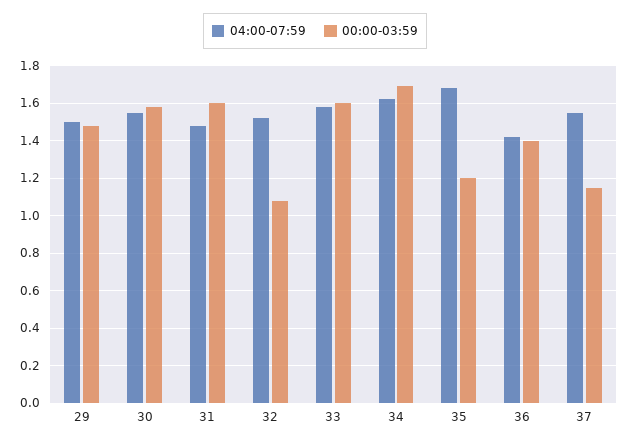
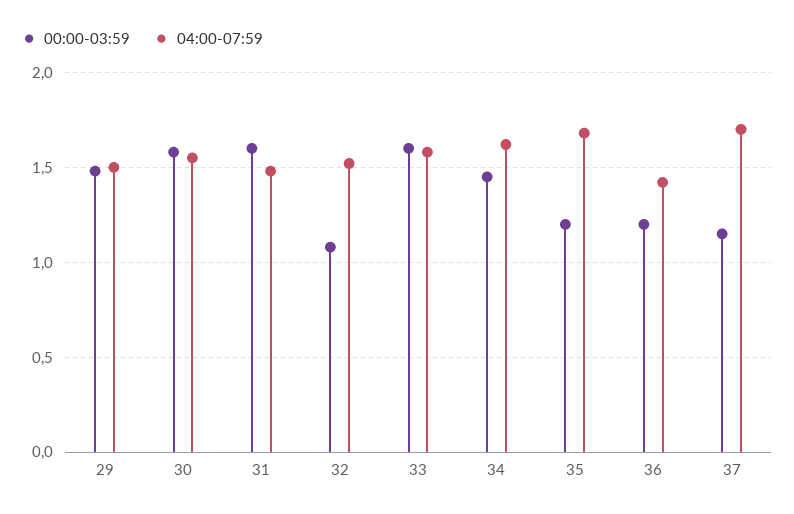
  {
    "04:00-07:59": {
      "29": 1.5,
      "30": 1.55,
      "31": 1.5,
      "32": 1.5,
      "33": 1.6,
      "34": 1.6,
      "35": 1.7,
      "36": 1.4,
-     "37": 1.55
+     "37": 1.7
    },
    "00:00-03:59": {
      "29": 1.5,
      "30": 1.6,
      "31": 1.6,
      "32": 1.1,
      "33": 1.6,
-     "34": 1.7,
+     "34": 1.45,
      "35": 1.2,
-     "36": 1.4,
+     "36": 1.2,
      "37": 1.15
    }
  }

